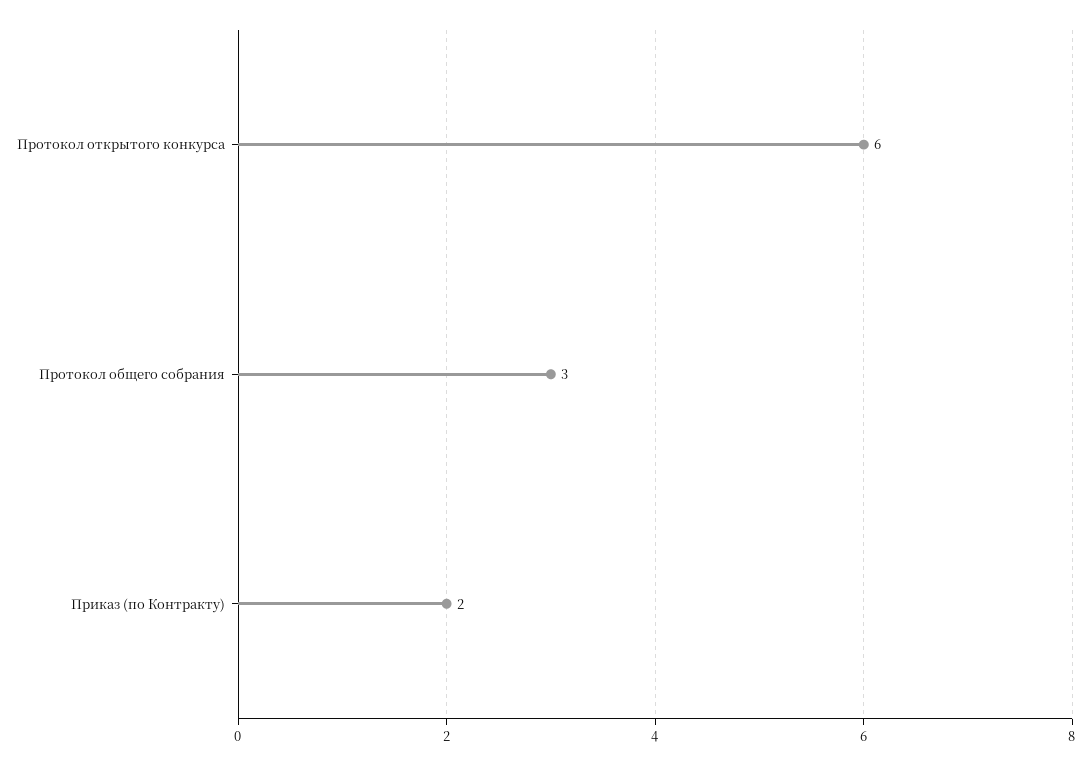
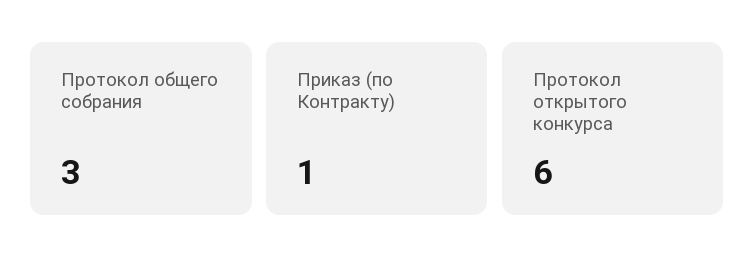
  {
    "Протокол открытого конкурса": 6,
    "Протокол общего собрания": 3,
-   "Приказ (по Контракту)": 2
+   "Приказ (по Контракту)": 1
  }

